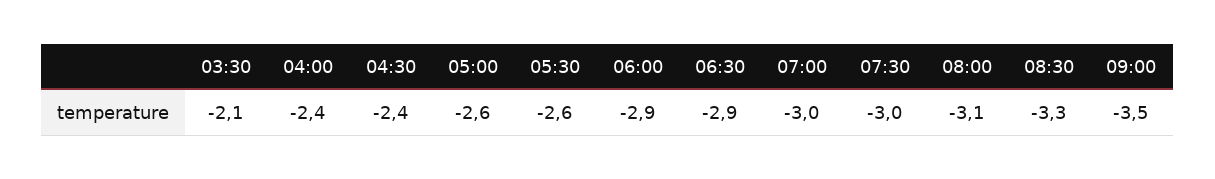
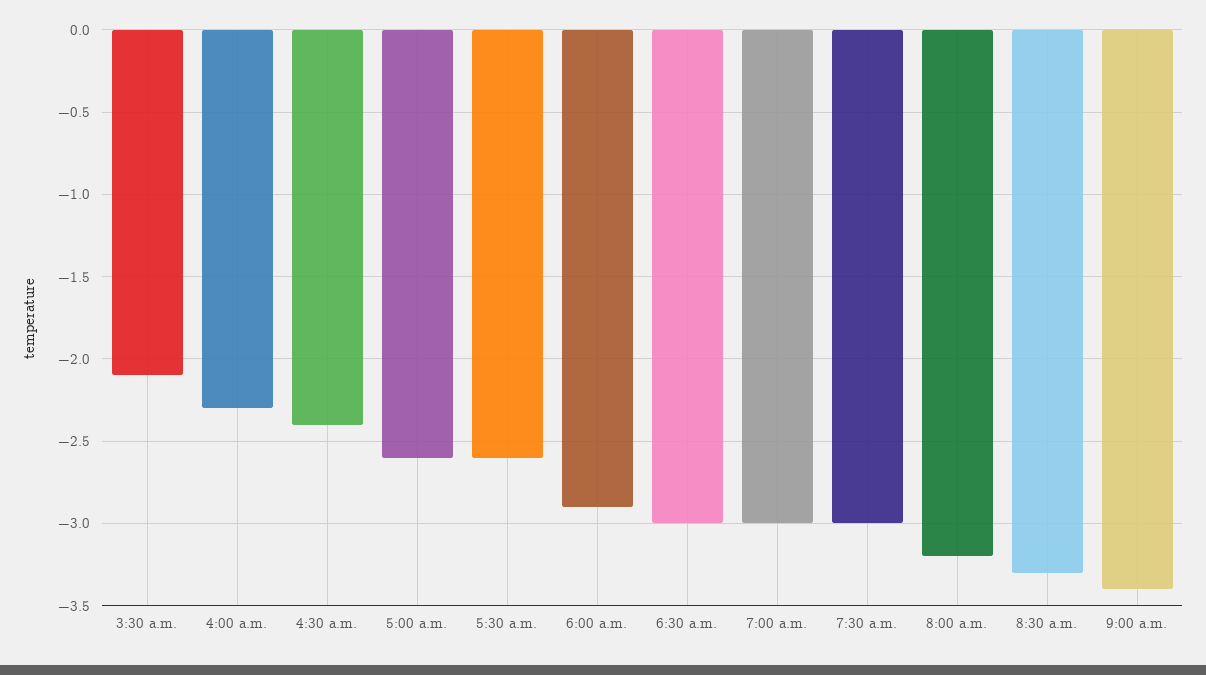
  {
    "03:30": -2.1,
-   "04:00": -2.4,
+   "04:00": -2.3,
    "04:30": -2.4,
    "05:00": -2.6,
    "05:30": -2.6,
    "06:00": -2.9,
-   "06:30": -2.9,
+   "06:30": -3,
    "07:00": -3,
    "07:30": -3,
-   "08:00": -3.1,
+   "08:00": -3.2,
    "08:30": -3.3,
-   "09:00": -3.5
+   "09:00": -3.4
  }

